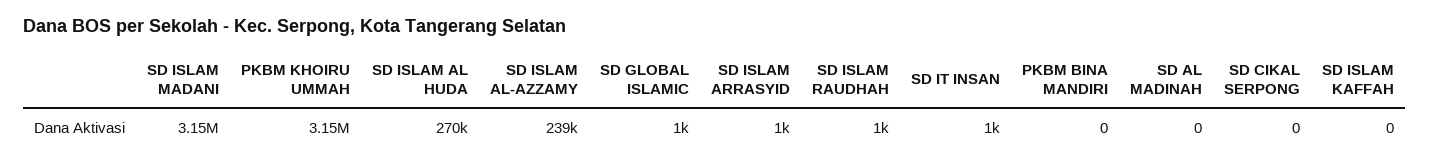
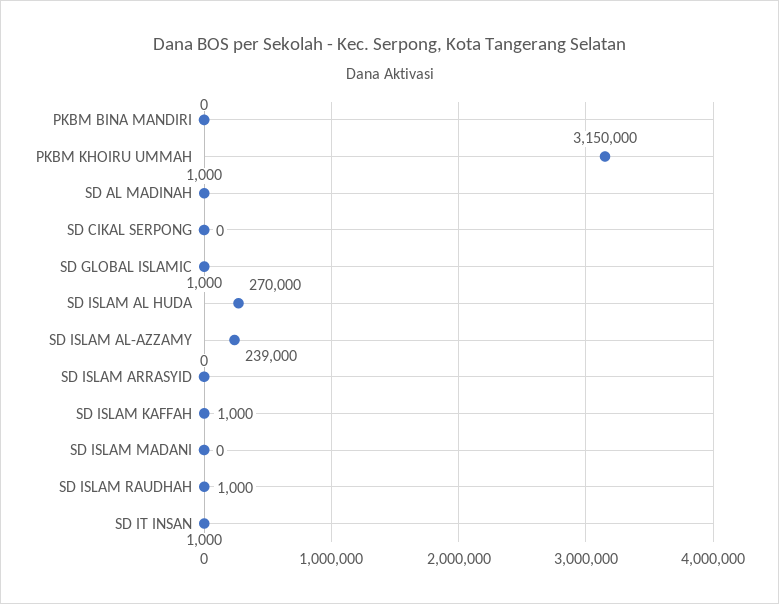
  {
-   "SD ISLAM MADANI": 3150000,
+   "SD ISLAM MADANI": 0,
    "PKBM KHOIRU UMMAH": 3150000,
    "SD ISLAM AL HUDA": 270000,
    "SD ISLAM AL-AZZAMY": 239000,
    "SD GLOBAL ISLAMIC": 1000,
-   "SD ISLAM ARRASYID": 1000,
+   "SD ISLAM ARRASYID": 0,
    "SD ISLAM RAUDHAH": 1000,
    "SD IT INSAN": 1000,
    "PKBM BINA MANDIRI": 0,
-   "SD AL MADINAH": 0,
+   "SD AL MADINAH": 1000,
    "SD CIKAL SERPONG": 0,
-   "SD ISLAM KAFFAH": 0
+   "SD ISLAM KAFFAH": 1000
  }

